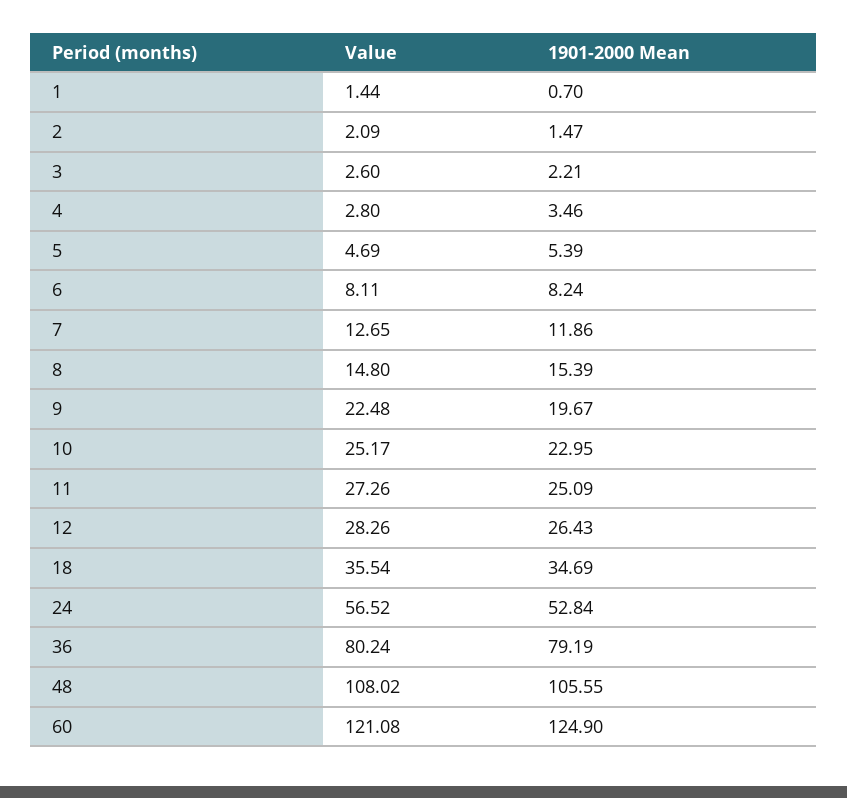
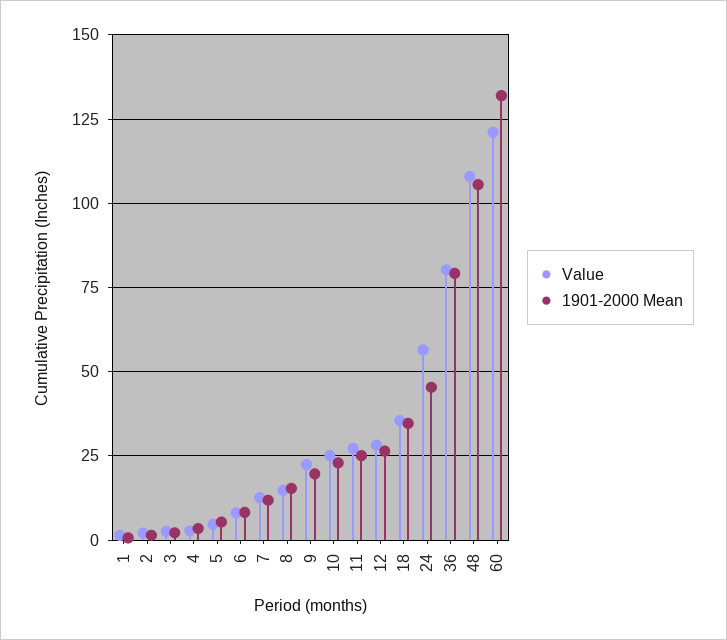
  {
    "Value": {
      "1": 1.44,
      "2": 2.09,
      "3": 2.6,
      "4": 2.8,
      "5": 4.69,
      "6": 8.11,
      "7": 12.65,
      "8": 14.8,
      "9": 22.48,
      "10": 25.17,
      "11": 27.26,
      "12": 28.26,
      "18": 35.54,
      "24": 56.52,
      "36": 80.24,
      "48": 108.02,
      "60": 121.08
    },
    "1901-2000 Mean": {
      "1": 0.7,
      "2": 1.47,
      "3": 2.21,
      "4": 3.46,
      "5": 5.39,
      "6": 8.24,
      "7": 11.86,
      "8": 15.39,
      "9": 19.67,
      "10": 22.95,
      "11": 25.09,
      "12": 26.43,
      "18": 34.69,
-     "24": 52.84,
+     "24": 45,
      "36": 79.19,
      "48": 105.55,
-     "60": 124.9
+     "60": 132.5
    }
  }

